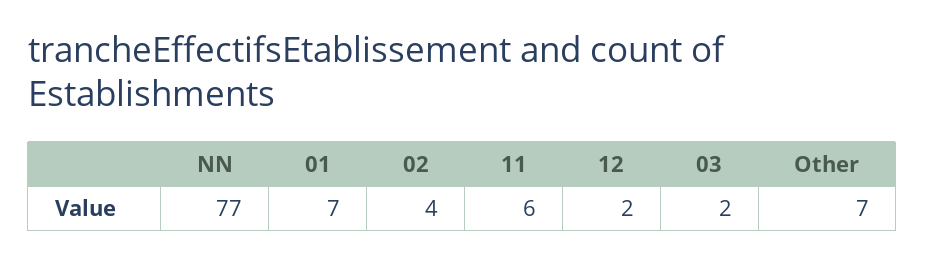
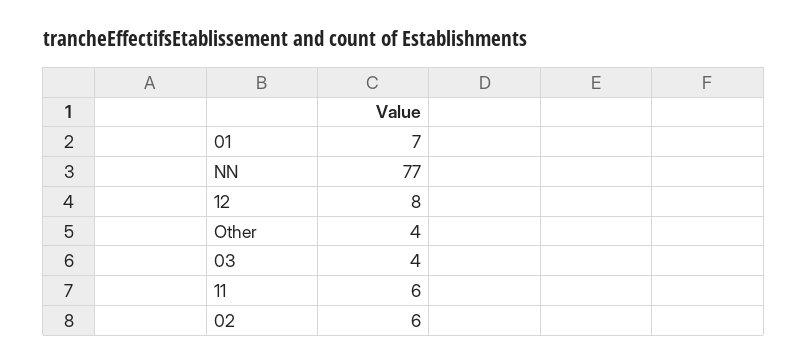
  {
    "NN": 77,
    "01": 7,
-   "02": 4,
+   "02": 6,
    "11": 6,
-   "12": 2,
+   "12": 8,
-   "03": 2,
+   "03": 4,
-   "Other": 7
+   "Other": 4
  }

